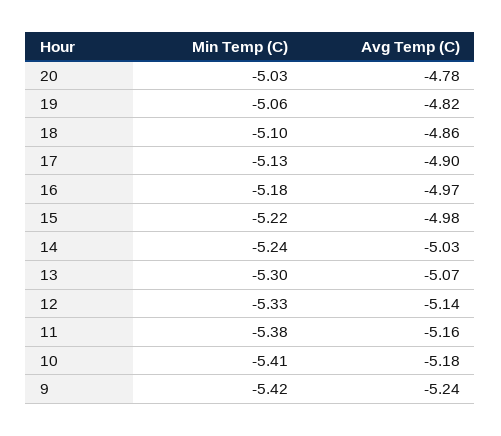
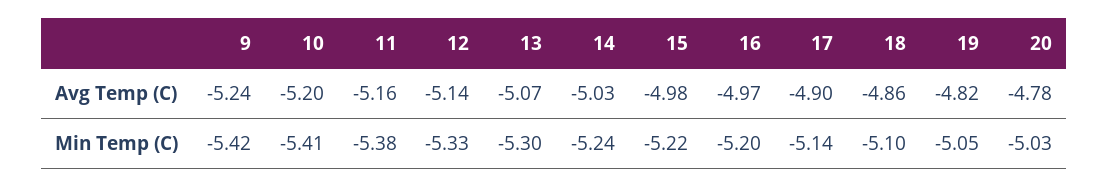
  {
    "Min Temp (C)": {
      "20": -5.03,
-     "19": -5.06,
+     "19": -5.05,
      "18": -5.1,
-     "17": -5.13,
+     "17": -5.14,
-     "16": -5.18,
+     "16": -5.2,
      "15": -5.22,
      "14": -5.24,
      "13": -5.3,
      "12": -5.33,
      "11": -5.38,
      "10": -5.41,
      "9": -5.42
    },
    "Avg Temp (C)": {
      "20": -4.78,
      "19": -4.82,
      "18": -4.86,
      "17": -4.9,
      "16": -4.97,
      "15": -4.98,
      "14": -5.03,
      "13": -5.07,
      "12": -5.14,
      "11": -5.16,
-     "10": -5.18,
+     "10": -5.2,
      "9": -5.24
    }
  }

